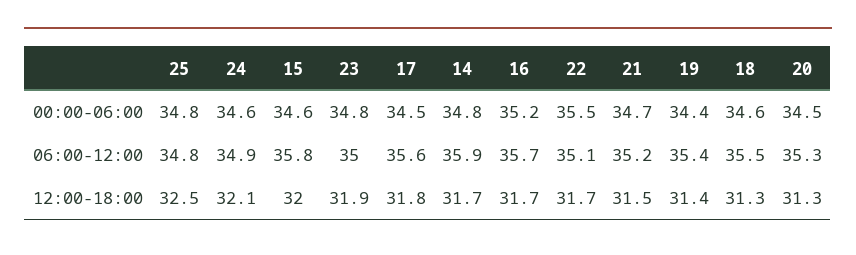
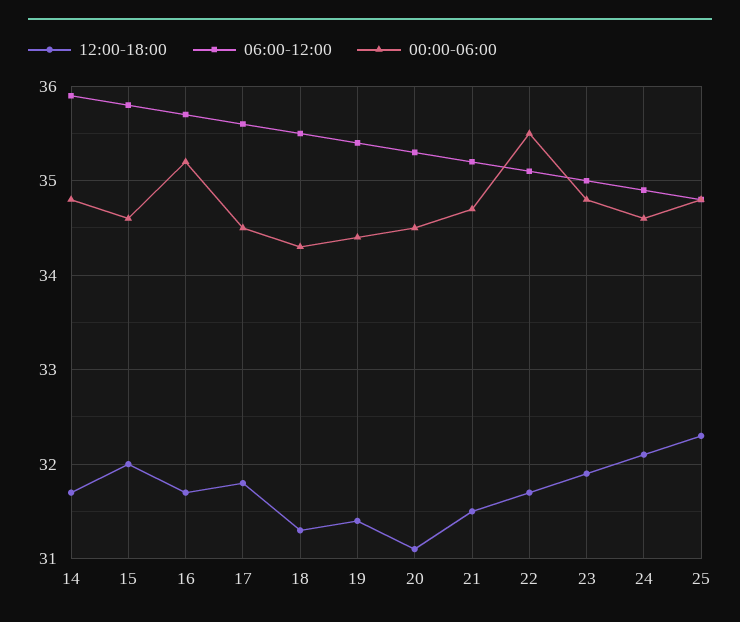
  {
    "00:00-06:00": {
      "25": 34.8,
      "24": 34.6,
      "15": 34.6,
      "23": 34.8,
      "17": 34.5,
      "14": 34.8,
      "16": 35.2,
      "22": 35.5,
      "21": 34.7,
      "19": 34.4,
-     "18": 34.6,
+     "18": 34.3,
      "20": 34.5
    },
    "06:00-12:00": {
      "25": 34.8,
      "24": 34.9,
      "15": 35.8,
      "23": 35,
      "17": 35.6,
      "14": 35.9,
      "16": 35.7,
      "22": 35.1,
      "21": 35.2,
      "19": 35.4,
      "18": 35.5,
      "20": 35.3
    },
    "12:00-18:00": {
-     "25": 32.5,
+     "25": 32.3,
      "24": 32.1,
      "15": 32,
      "23": 31.9,
      "17": 31.8,
      "14": 31.7,
      "16": 31.7,
      "22": 31.7,
      "21": 31.5,
      "19": 31.4,
      "18": 31.3,
-     "20": 31.3
+     "20": 31.1
    }
  }

